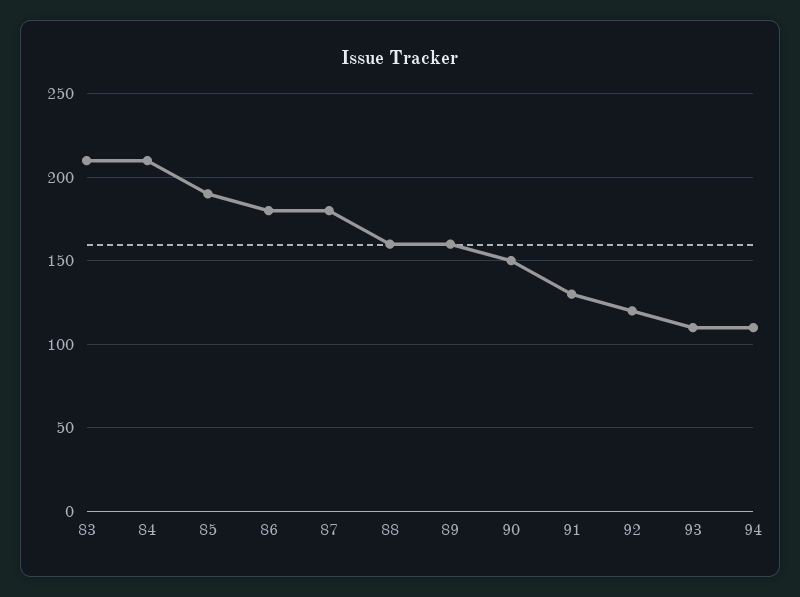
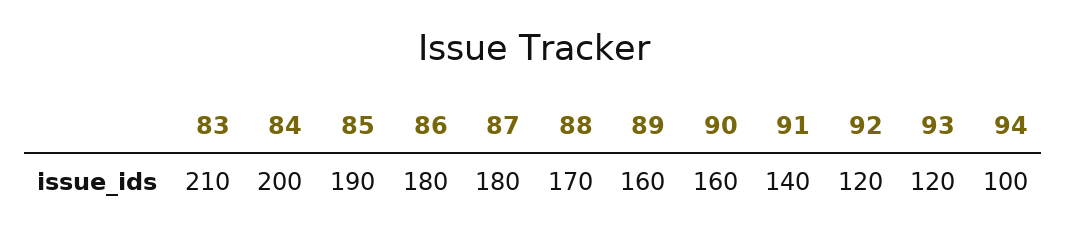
  {
    "83": 210,
-   "84": 210,
+   "84": 200,
    "85": 190,
    "86": 180,
    "87": 180,
-   "88": 160,
+   "88": 170,
    "89": 160,
-   "90": 150,
+   "90": 160,
-   "91": 130,
+   "91": 140,
    "92": 120,
-   "93": 110,
+   "93": 120,
-   "94": 110
+   "94": 100
  }

